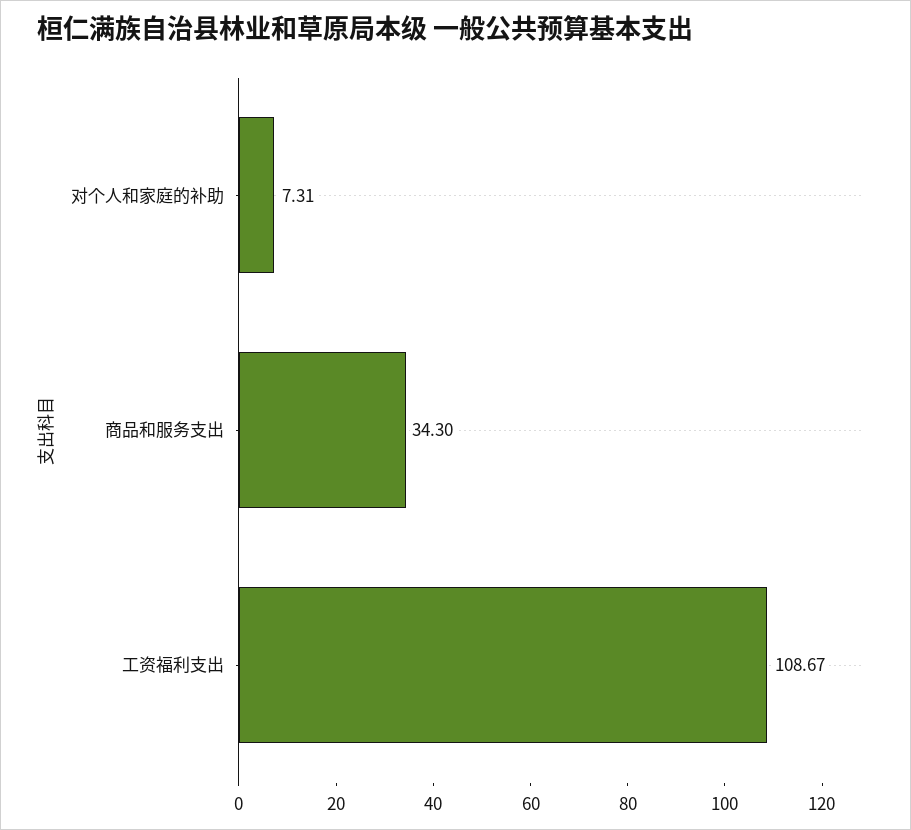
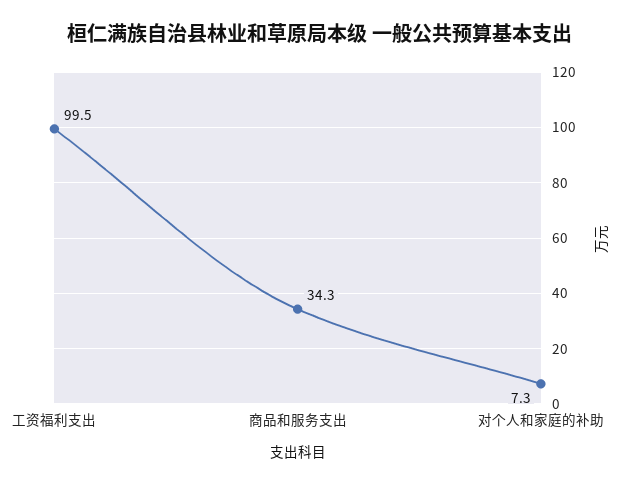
  {
    "对个人和家庭的补助": 7.31,
    "商品和服务支出": 34.3,
-   "工资福利支出": 108.67
+   "工资福利支出": 99.5
  }

